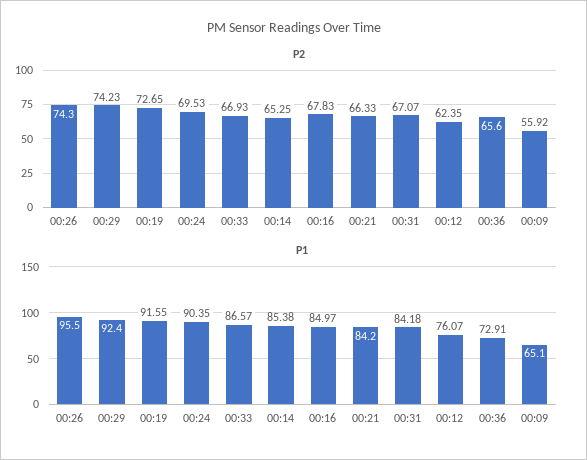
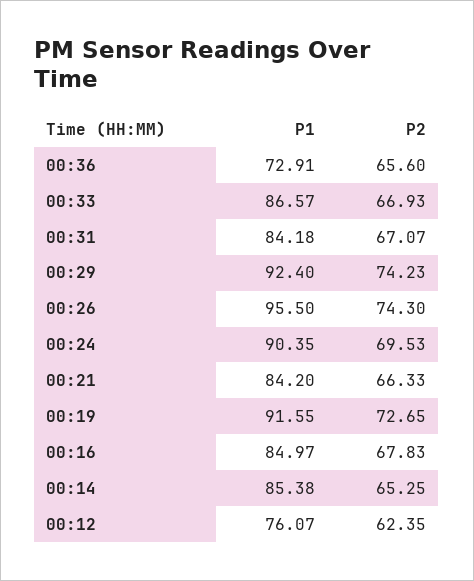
  {
    "P2": {
      "00:26": 74.3,
      "00:29": 74.23,
      "00:19": 72.65,
      "00:24": 69.53,
      "00:33": 66.93,
      "00:14": 65.25,
      "00:16": 67.83,
      "00:21": 66.33,
      "00:31": 67.07,
      "00:12": 62.35,
-     "00:36": 65.6,
+     "00:36": 65.6
-     "00:09": 55.92
    },
    "P1": {
      "00:26": 95.5,
      "00:29": 92.4,
      "00:19": 91.55,
      "00:24": 90.35,
      "00:33": 86.57,
      "00:14": 85.38,
      "00:16": 84.97,
      "00:21": 84.2,
      "00:31": 84.18,
      "00:12": 76.07,
-     "00:36": 72.91,
+     "00:36": 72.91
-     "00:09": 65.1
    }
  }

